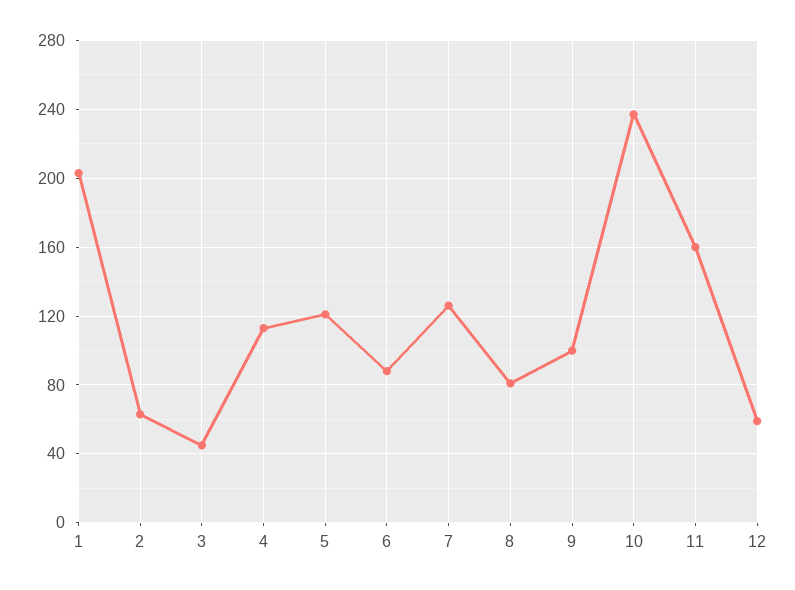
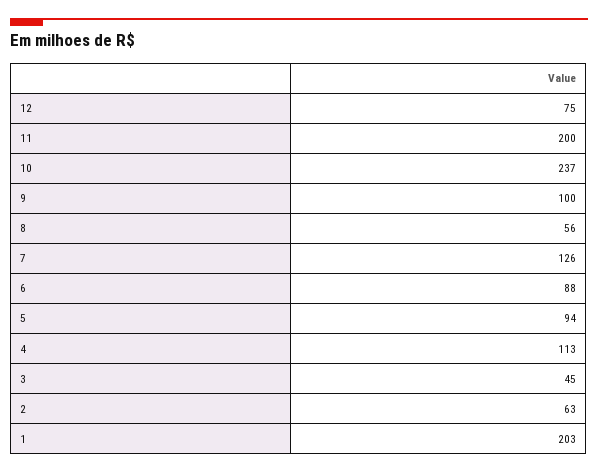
  {
    "1": 203,
    "2": 63,
    "3": 45,
    "4": 113,
-   "5": 120,
+   "5": 94,
    "6": 88,
    "7": 126,
-   "8": 80,
+   "8": 56,
    "9": 100,
    "10": 237,
-   "11": 160,
+   "11": 200,
-   "12": 60
+   "12": 75
  }

